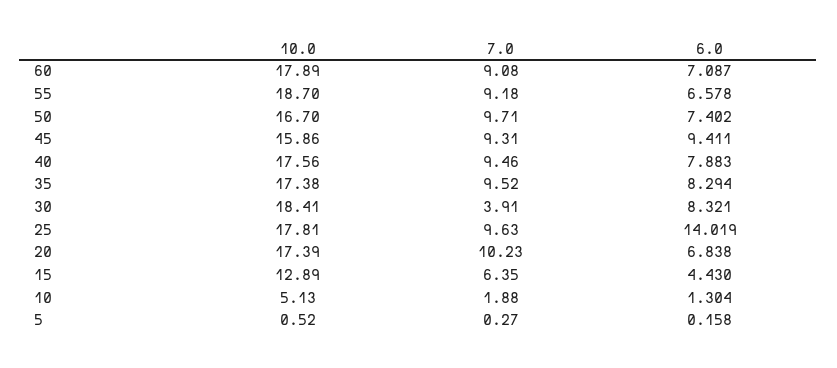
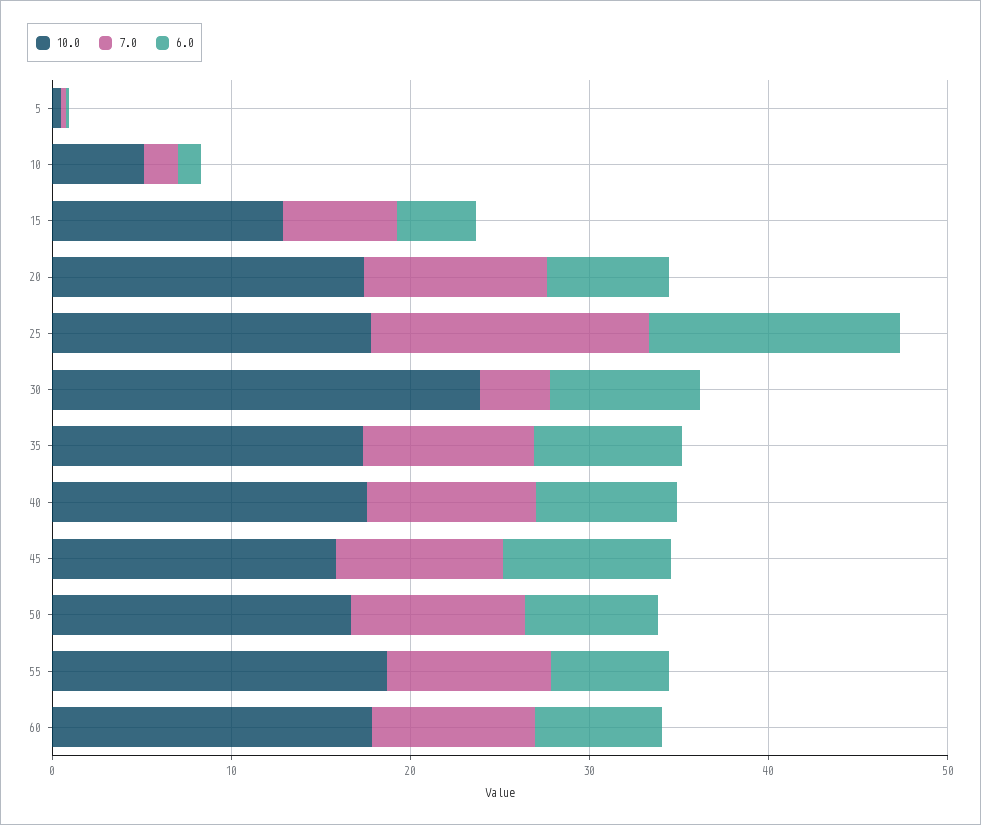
  {
    "10.0": {
      "60": 17.89,
      "55": 18.7,
      "50": 16.7,
      "45": 15.86,
      "40": 17.56,
      "35": 17.38,
-     "30": 18.41,
+     "30": 24,
      "25": 17.81,
      "20": 17.39,
      "15": 12.89,
      "10": 5.13,
      "5": 0.52
    },
    "7.0": {
      "60": 9.08,
      "55": 9.18,
      "50": 9.71,
      "45": 9.31,
      "40": 9.46,
      "35": 9.52,
      "30": 3.91,
-     "25": 9.63,
+     "25": 16,
      "20": 10.23,
      "15": 6.35,
      "10": 1.88,
      "5": 0.27
    },
    "6.0": {
      "60": 7.087,
      "55": 6.578,
      "50": 7.402,
      "45": 9.411,
      "40": 7.883,
      "35": 8.294,
      "30": 8.321,
      "25": 14.019,
      "20": 6.838,
      "15": 4.43,
      "10": 1.304,
      "5": 0.158
    }
  }

